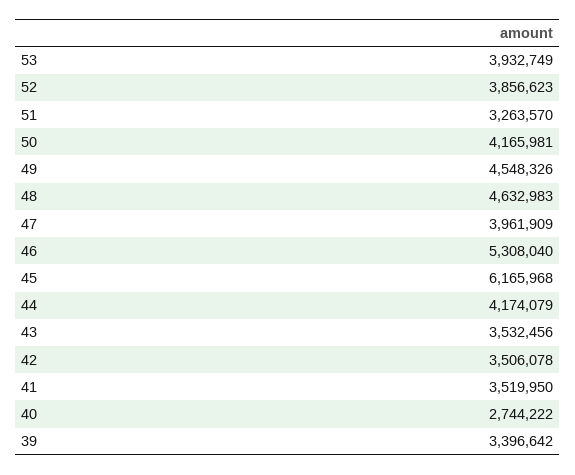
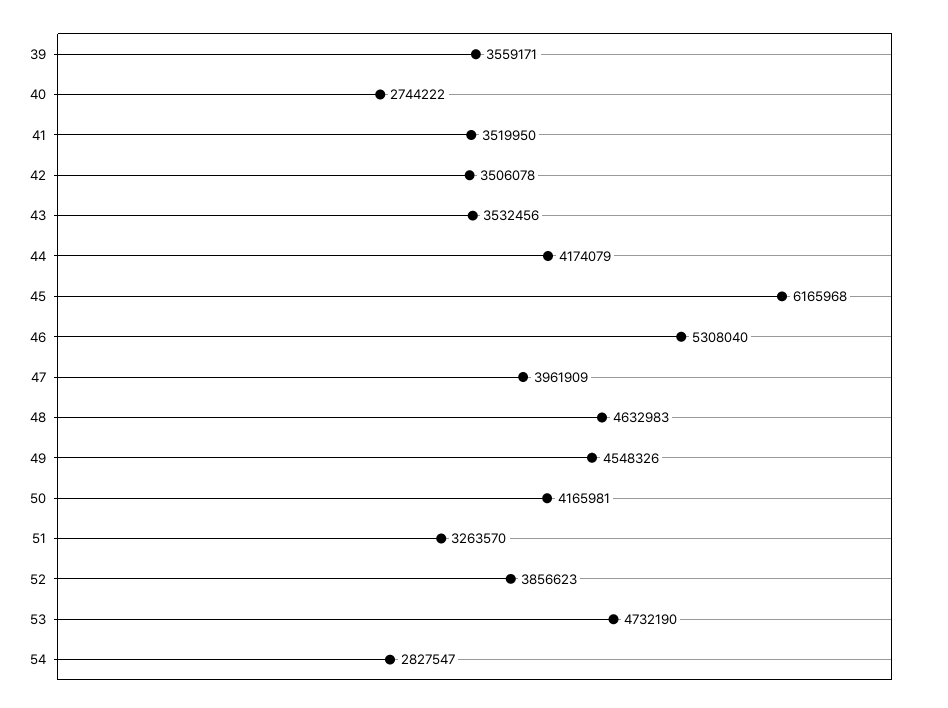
  {
-   "53": 3932749,
+   "53": 4732190,
    "52": 3856623,
    "51": 3263570,
    "50": 4165981,
    "49": 4548326,
    "48": 4632983,
    "47": 3961909,
    "46": 5308040,
    "45": 6165968,
    "44": 4174079,
    "43": 3532456,
    "42": 3506078,
    "41": 3519950,
    "40": 2744222,
-   "39": 3396642
+   "39": 3559171,
+   "54": 2827547
  }

